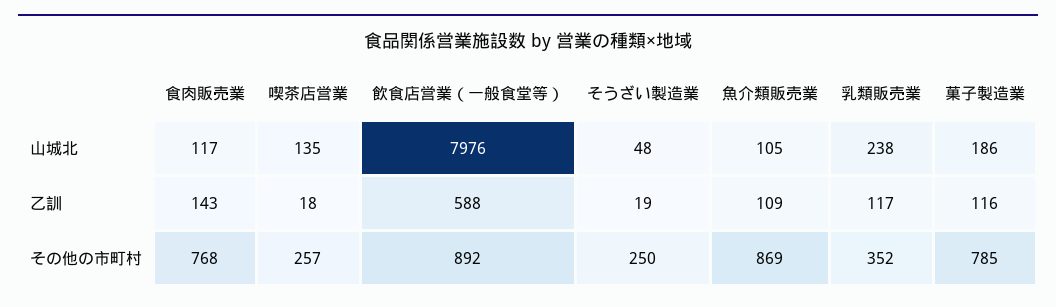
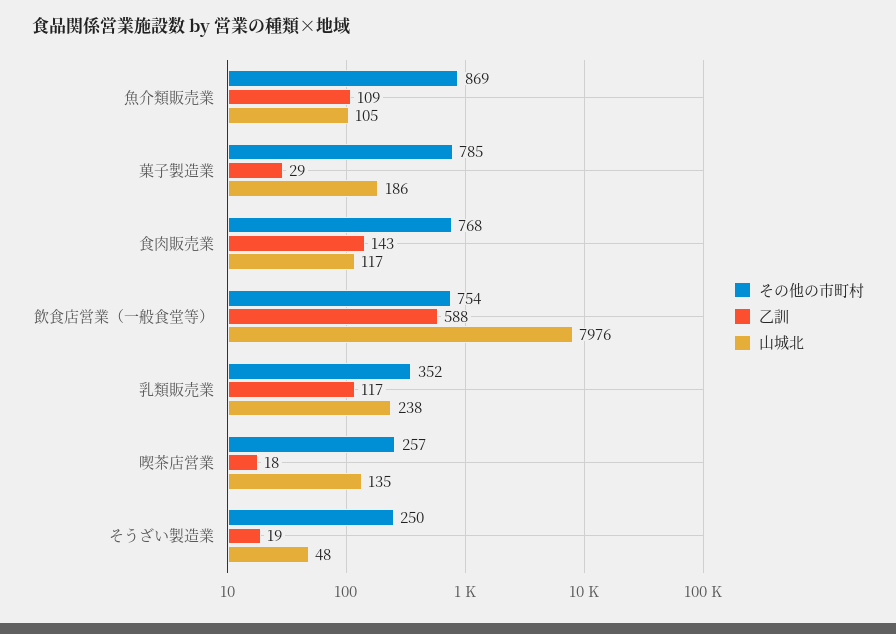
  {
    "山城北": {
      "食肉販売業": 117,
      "喫茶店営業": 135,
      "飲食店営業（一般食堂等）": 7976,
      "そうざい製造業": 48,
      "魚介類販売業": 105,
      "乳類販売業": 238,
      "菓子製造業": 186
    },
    "乙訓": {
      "食肉販売業": 143,
      "喫茶店営業": 18,
      "飲食店営業（一般食堂等）": 588,
      "そうざい製造業": 19,
      "魚介類販売業": 109,
      "乳類販売業": 117,
-     "菓子製造業": 116
+     "菓子製造業": 29
    },
    "その他の市町村": {
      "食肉販売業": 768,
      "喫茶店営業": 257,
-     "飲食店営業（一般食堂等）": 892,
+     "飲食店営業（一般食堂等）": 754,
      "そうざい製造業": 250,
      "魚介類販売業": 869,
      "乳類販売業": 352,
      "菓子製造業": 785
    }
  }

